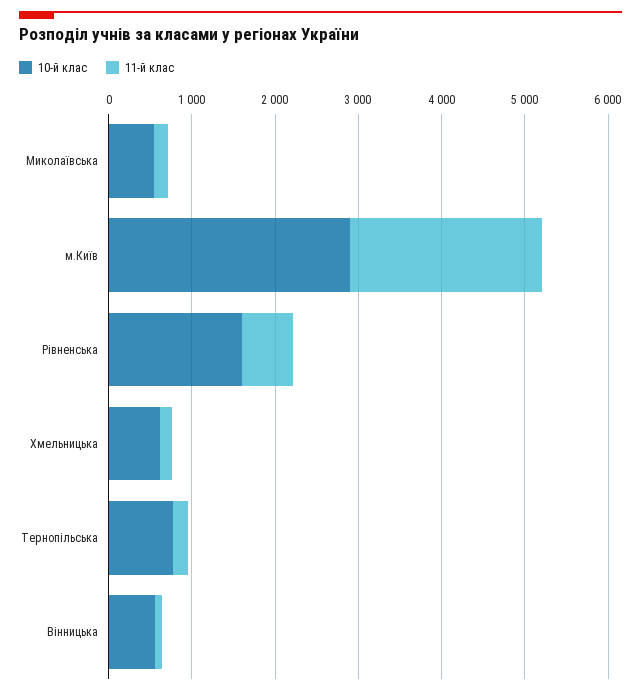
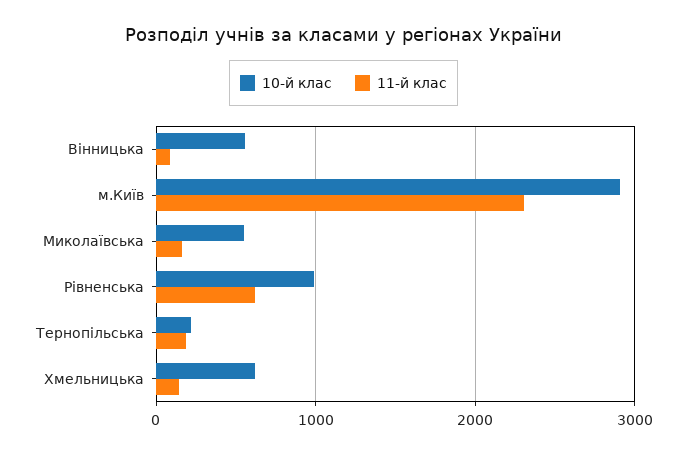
  {
    "10-й клас": {
      "Миколаївська": 600,
      "м.Київ": 2900,
-     "Рівненська": 1600,
+     "Рівненська": 1000,
      "Хмельницька": 600,
-     "Тернопільська": 800,
+     "Тернопільська": 200,
      "Вінницька": 600
    },
    "11-й клас": {
      "Миколаївська": 200,
      "м.Київ": 2300,
      "Рівненська": 600,
      "Хмельницька": 100,
      "Тернопільська": 200,
      "Вінницька": 100
    }
  }

